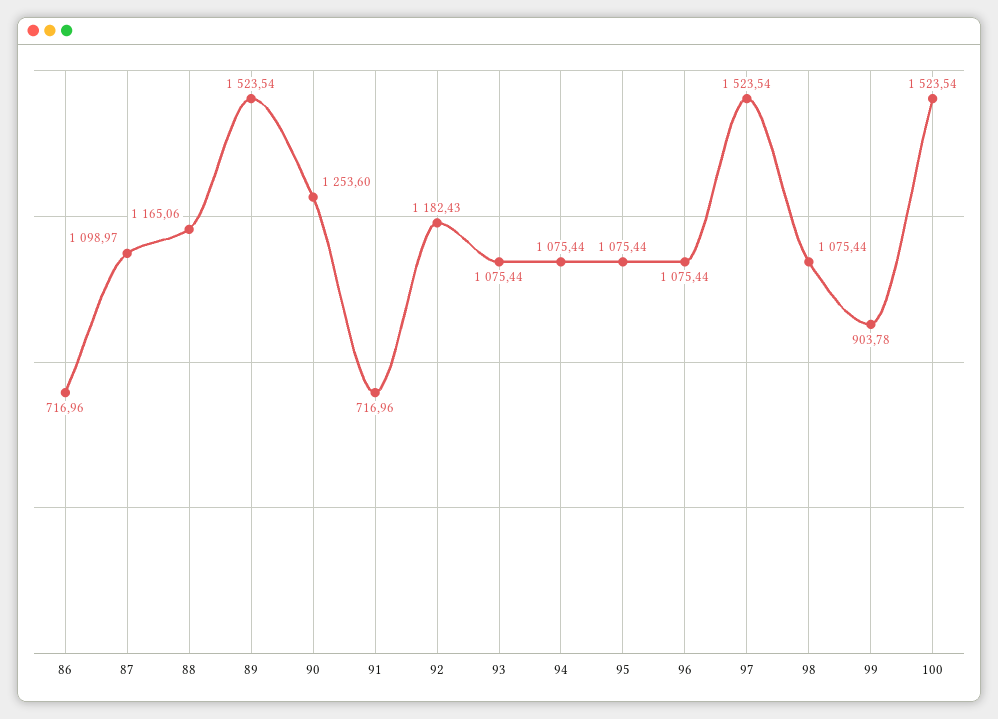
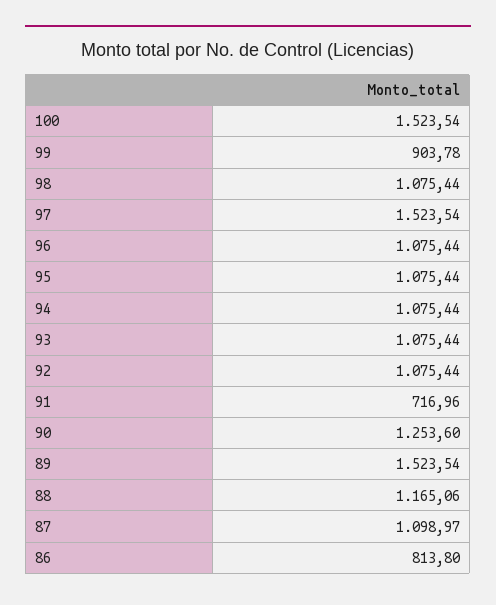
  {
-   "86": 716.96,
+   "86": 813.8,
    "87": 1098.97,
    "88": 1165.06,
    "89": 1523.54,
    "90": 1253.6,
    "91": 716.96,
-   "92": 1182.43,
+   "92": 1075.44,
    "93": 1075.44,
    "94": 1075.44,
    "95": 1075.44,
    "96": 1075.44,
    "97": 1523.54,
    "98": 1075.44,
    "99": 903.78,
    "100": 1523.54
  }

